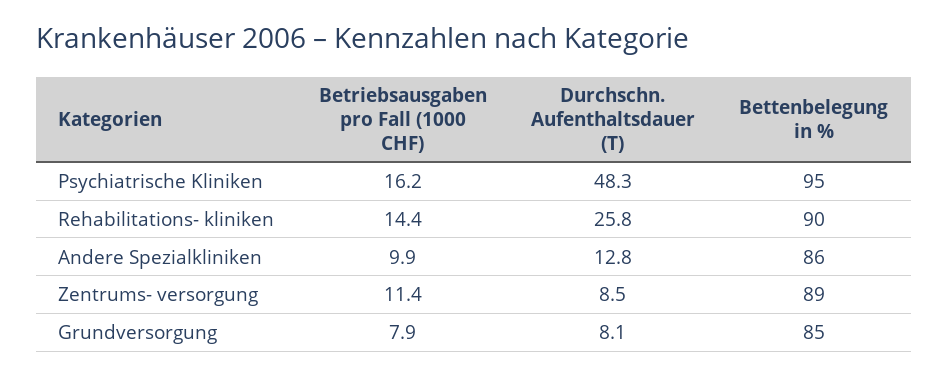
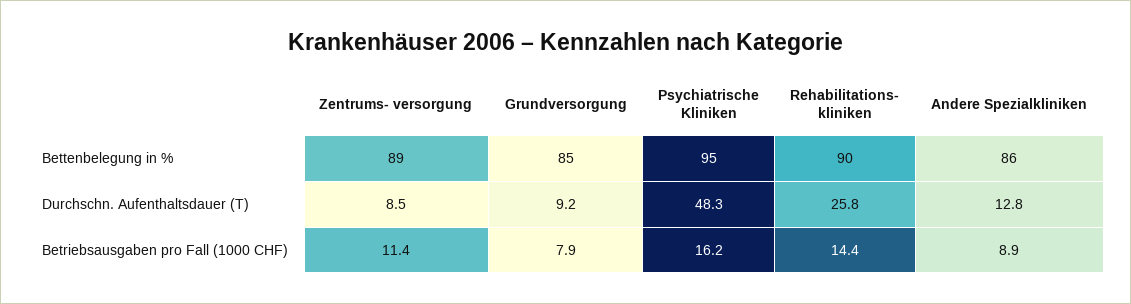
  {
    "Betriebsausgaben pro Fall (1000 CHF)": {
      "Psychiatrische Kliniken": 16.2,
      "Rehabilitations- kliniken": 14.4,
-     "Andere Spezialkliniken": 9.9,
+     "Andere Spezialkliniken": 8.9,
      "Zentrums- versorgung": 11.4,
      "Grundversorgung": 7.9
    },
    "Durchschn. Aufenthaltsdauer (T)": {
      "Psychiatrische Kliniken": 48.3,
      "Rehabilitations- kliniken": 25.8,
      "Andere Spezialkliniken": 12.8,
      "Zentrums- versorgung": 8.5,
-     "Grundversorgung": 8.1
+     "Grundversorgung": 9.2
    },
    "Bettenbelegung in %": {
      "Psychiatrische Kliniken": 95,
      "Rehabilitations- kliniken": 90,
      "Andere Spezialkliniken": 86,
      "Zentrums- versorgung": 89,
      "Grundversorgung": 85
    }
  }

